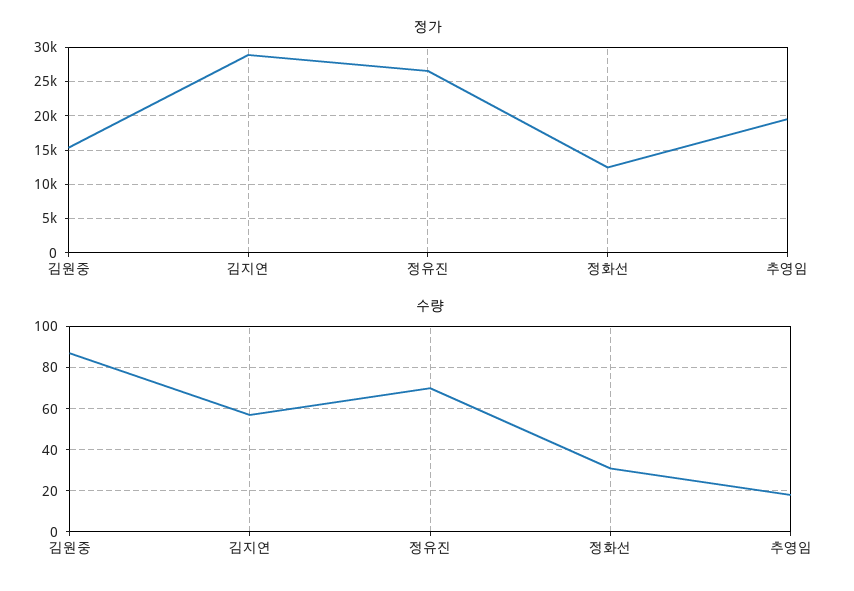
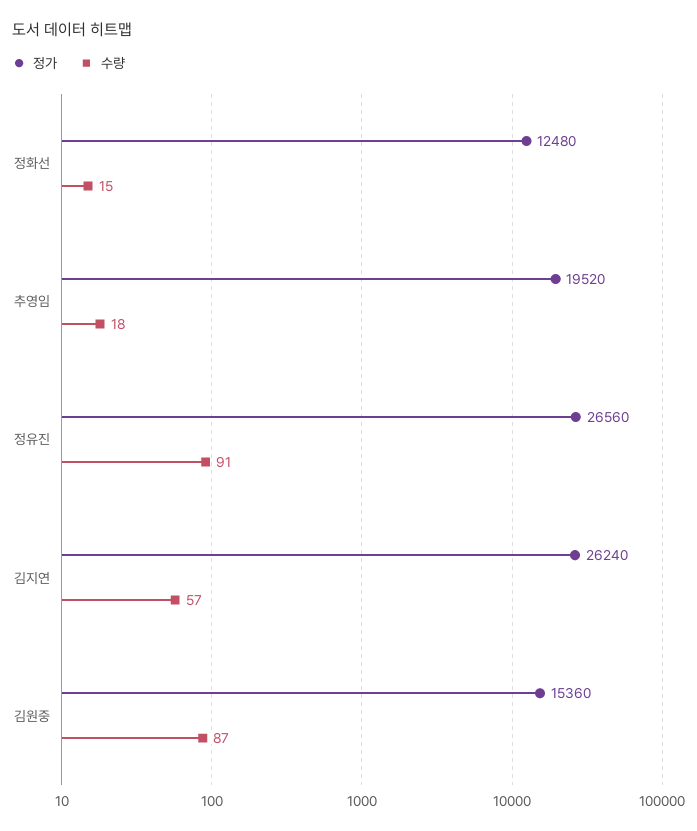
  {
    "정가": {
      "김원중": 15360,
-     "김지연": 29000,
+     "김지연": 26240,
      "정유진": 26560,
      "정화선": 12480,
      "추영임": 19520
    },
    "수량": {
      "김원중": 87,
      "김지연": 57,
-     "정유진": 70,
+     "정유진": 91,
-     "정화선": 30,
+     "정화선": 15,
      "추영임": 18
    }
  }

